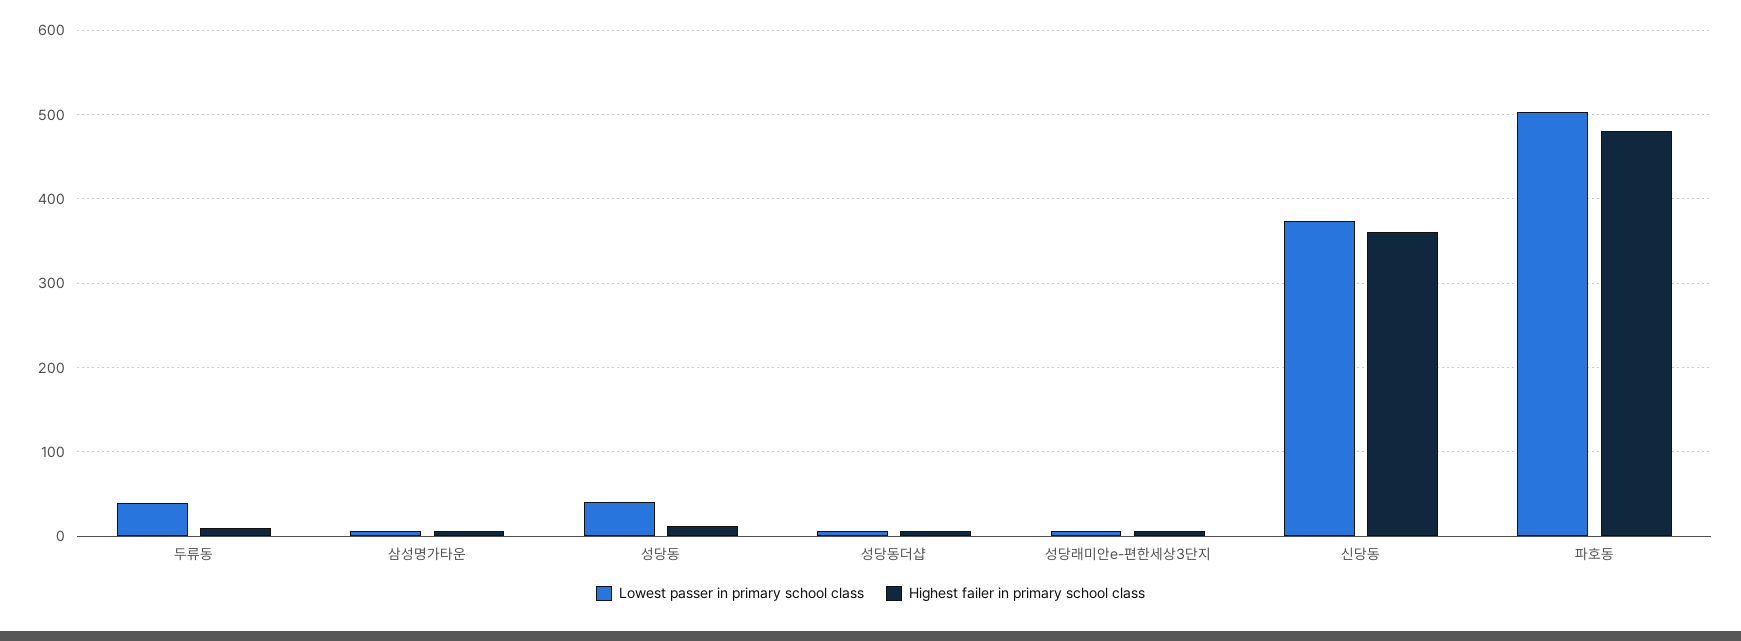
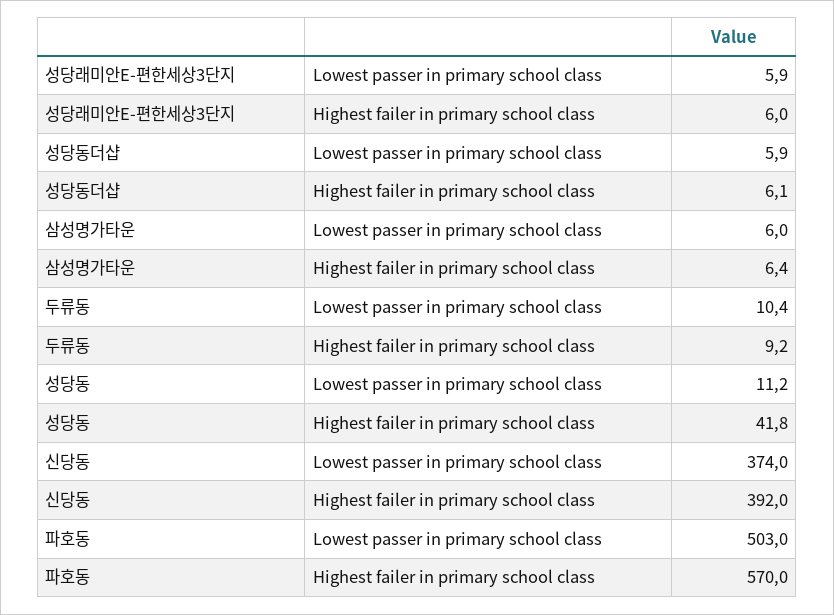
  {
    "Lowest passer in primary school class": {
-     "두류동": 40,
+     "두류동": 10.4,
      "삼성명가타운": 6,
-     "성당동": 40,
+     "성당동": 11.2,
      "성당동더샵": 5.9,
      "성당래미안e-편한세상3단지": 5.9,
      "신당동": 374,
      "파호동": 503
    },
    "Highest failer in primary school class": {
      "두류동": 9.2,
      "삼성명가타운": 6.4,
-     "성당동": 10,
+     "성당동": 41.8,
      "성당동더샵": 6.1,
      "성당래미안e-편한세상3단지": 6,
-     "신당동": 360,
+     "신당동": 392,
-     "파호동": 480
+     "파호동": 570
    }
  }

